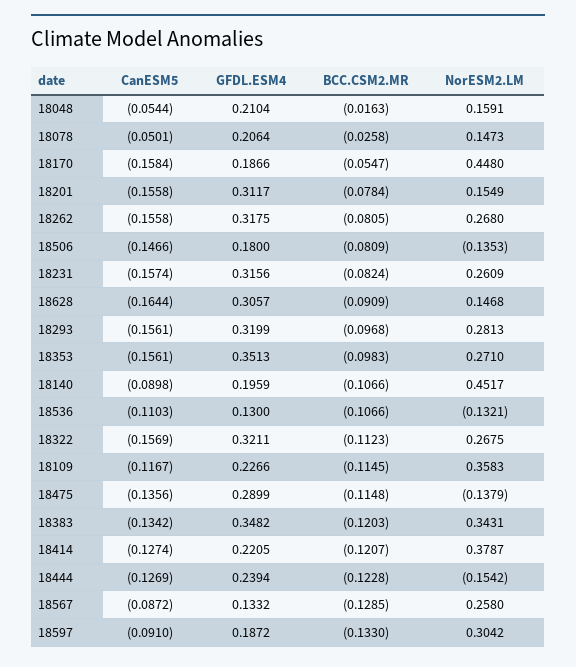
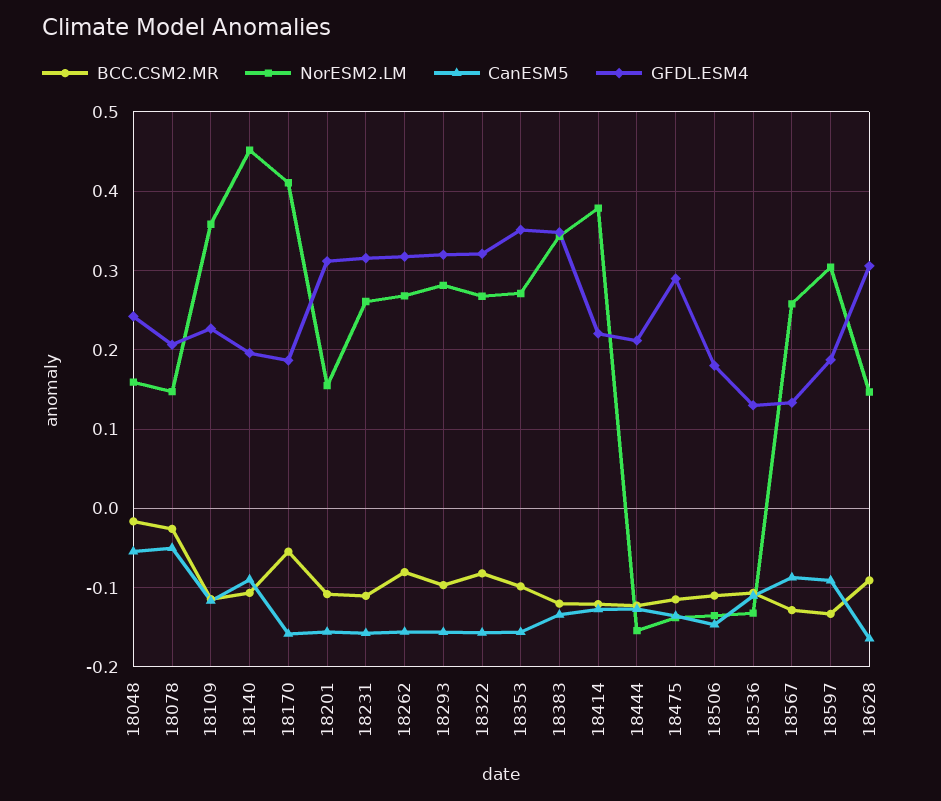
  {
    "CanESM5": {
      "18048": -0.0544,
      "18078": -0.0501,
      "18170": -0.1584,
      "18201": -0.1558,
      "18262": -0.1558,
      "18506": -0.1466,
      "18231": -0.1574,
      "18628": -0.1644,
      "18293": -0.1561,
      "18353": -0.1561,
      "18140": -0.0898,
      "18536": -0.1103,
      "18322": -0.1569,
      "18109": -0.1167,
      "18475": -0.1356,
      "18383": -0.1342,
      "18414": -0.1274,
      "18444": -0.1269,
      "18567": -0.0872,
      "18597": -0.091
    },
    "GFDL.ESM4": {
-     "18048": 0.2104,
+     "18048": 0.24,
      "18078": 0.2064,
      "18170": 0.1866,
      "18201": 0.3117,
      "18262": 0.3175,
      "18506": 0.18,
      "18231": 0.3156,
      "18628": 0.3057,
      "18293": 0.3199,
      "18353": 0.3513,
      "18140": 0.1959,
      "18536": 0.13,
      "18322": 0.3211,
      "18109": 0.2266,
      "18475": 0.2899,
      "18383": 0.3482,
      "18414": 0.2205,
-     "18444": 0.2394,
+     "18444": 0.21,
      "18567": 0.1332,
      "18597": 0.1872
    },
    "BCC.CSM2.MR": {
      "18048": -0.0163,
      "18078": -0.0258,
      "18170": -0.0547,
-     "18201": -0.0784,
+     "18201": -0.11,
      "18262": -0.0805,
-     "18506": -0.0809,
+     "18506": -0.11,
-     "18231": -0.0824,
+     "18231": -0.11,
      "18628": -0.0909,
      "18293": -0.0968,
      "18353": -0.0983,
      "18140": -0.1066,
      "18536": -0.1066,
-     "18322": -0.1123,
+     "18322": -0.08,
      "18109": -0.1145,
      "18475": -0.1148,
      "18383": -0.1203,
      "18414": -0.1207,
      "18444": -0.1228,
      "18567": -0.1285,
      "18597": -0.133
    },
    "NorESM2.LM": {
      "18048": 0.1591,
      "18078": 0.1473,
-     "18170": 0.448,
+     "18170": 0.41,
      "18201": 0.1549,
      "18262": 0.268,
      "18506": -0.1353,
      "18231": 0.2609,
      "18628": 0.1468,
      "18293": 0.2813,
      "18353": 0.271,
      "18140": 0.4517,
      "18536": -0.1321,
      "18322": 0.2675,
      "18109": 0.3583,
      "18475": -0.1379,
      "18383": 0.3431,
      "18414": 0.3787,
      "18444": -0.1542,
      "18567": 0.258,
      "18597": 0.3042
    }
  }

